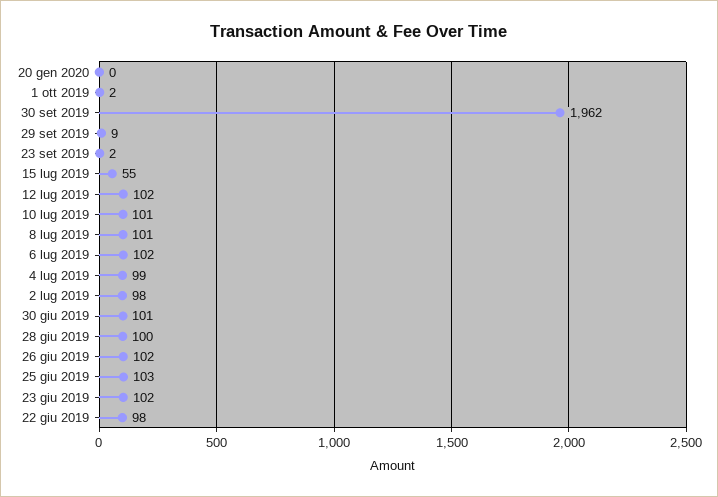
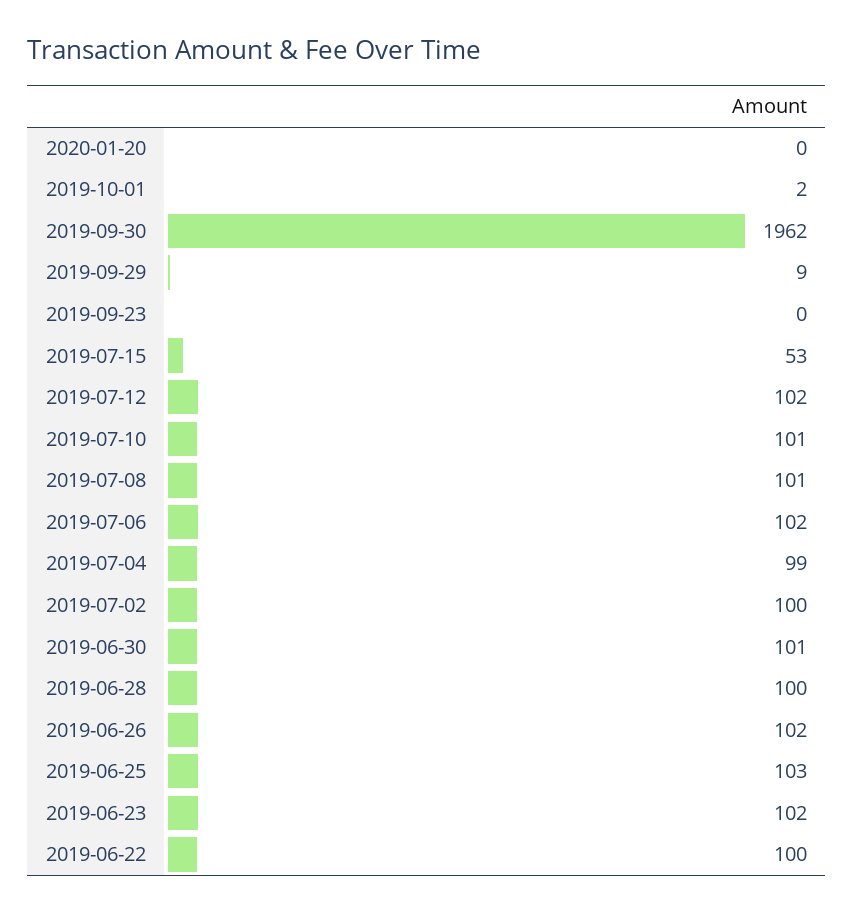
  {
    "20 gen 2020": 0,
    "1 ott 2019": 2,
    "30 set 2019": 1962,
    "29 set 2019": 9,
-   "23 set 2019": 2,
+   "23 set 2019": 0,
-   "15 lug 2019": 55,
+   "15 lug 2019": 53,
    "12 lug 2019": 102,
    "10 lug 2019": 101,
    "8 lug 2019": 101,
    "6 lug 2019": 102,
    "4 lug 2019": 99,
-   "2 lug 2019": 98,
+   "2 lug 2019": 100,
    "30 giu 2019": 101,
    "28 giu 2019": 100,
    "26 giu 2019": 102,
    "25 giu 2019": 103,
    "23 giu 2019": 102,
-   "22 giu 2019": 98
+   "22 giu 2019": 100
  }

